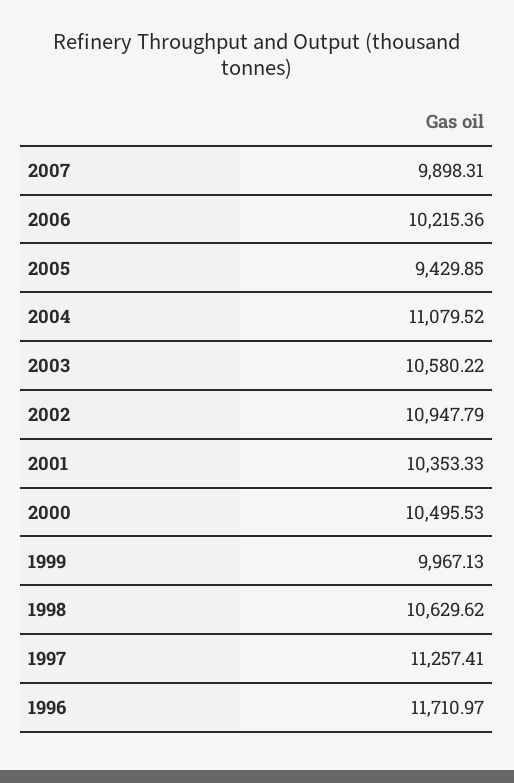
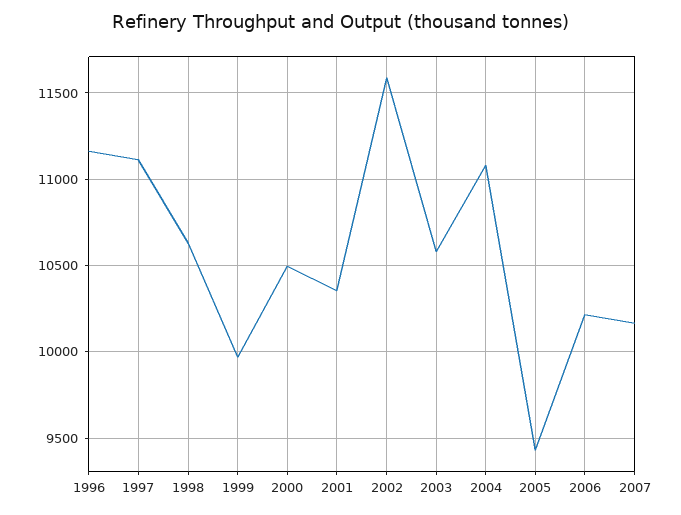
  {
-   "2007": 9898.31,
+   "2007": 10150,
    "2006": 10215.36,
    "2005": 9429.85,
    "2004": 11079.52,
    "2003": 10580.22,
-   "2002": 10947.79,
+   "2002": 11600,
    "2001": 10353.33,
    "2000": 10495.53,
    "1999": 9967.13,
    "1998": 10629.62,
-   "1997": 11257.41,
+   "1997": 11100,
-   "1996": 11710.97
+   "1996": 11150
  }

